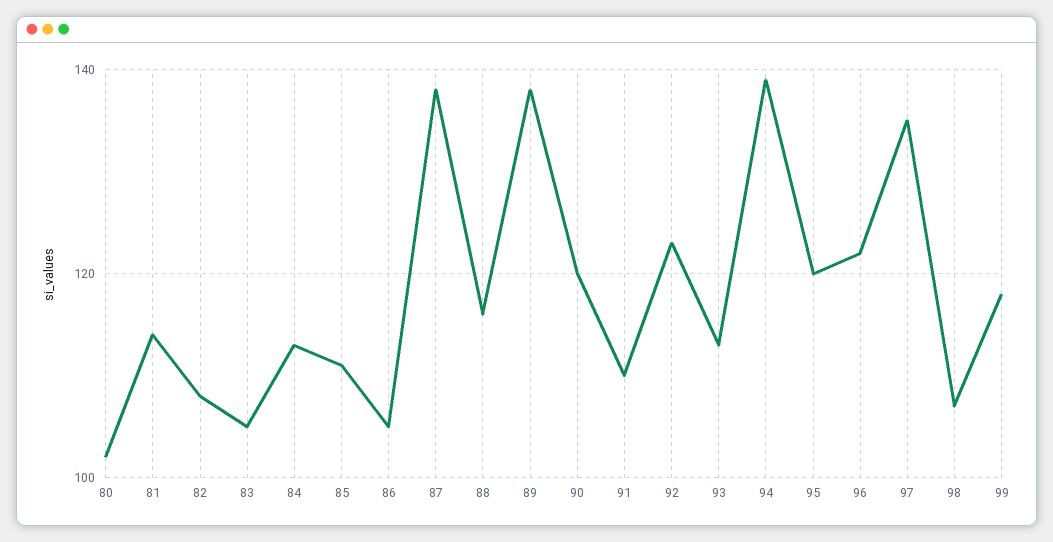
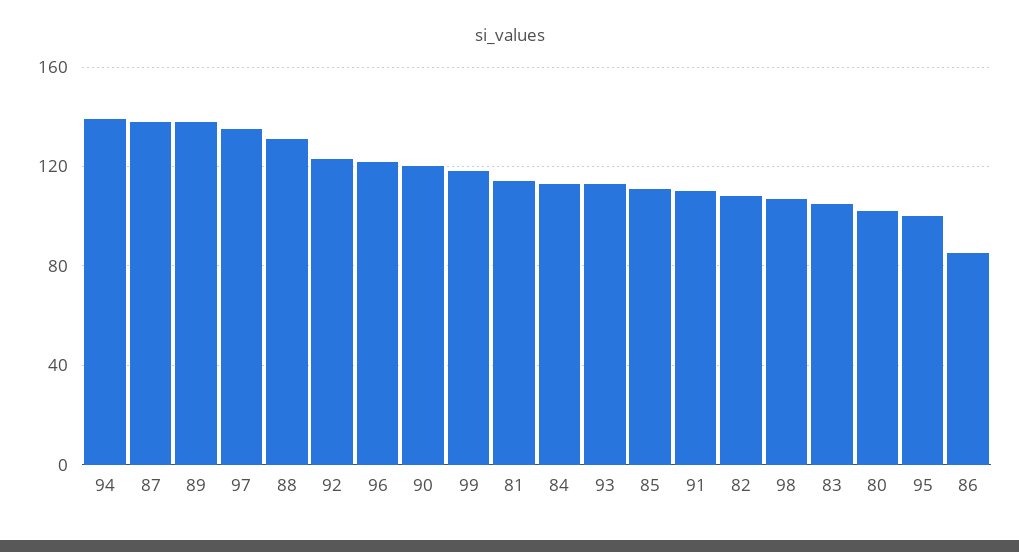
  {
    "80": 100,
    "81": 115,
    "82": 110,
    "83": 105,
    "84": 115,
    "85": 110,
-   "86": 105,
+   "86": 85,
    "87": 140,
-   "88": 115,
+   "88": 130,
    "89": 140,
    "90": 120,
    "91": 110,
    "92": 125,
    "93": 115,
    "94": 140,
-   "95": 120,
+   "95": 100,
    "96": 120,
    "97": 135,
    "98": 105,
    "99": 120
  }

